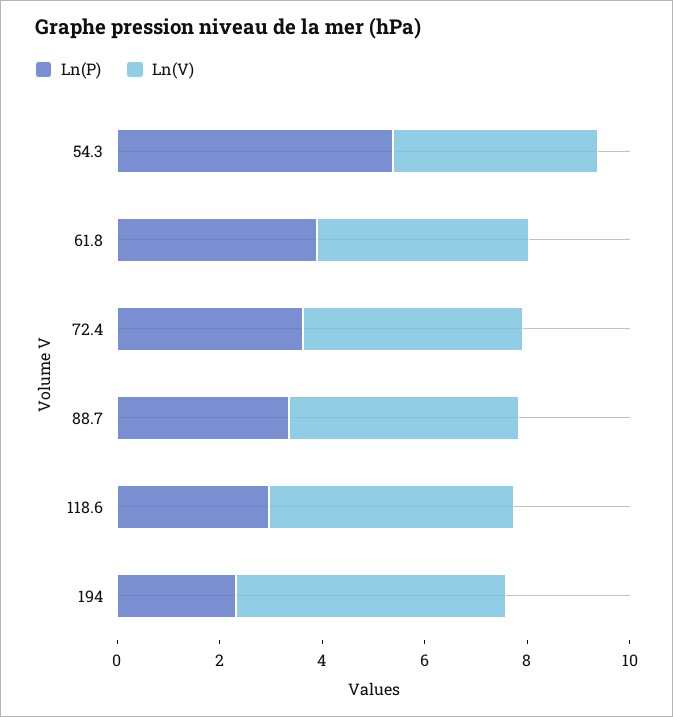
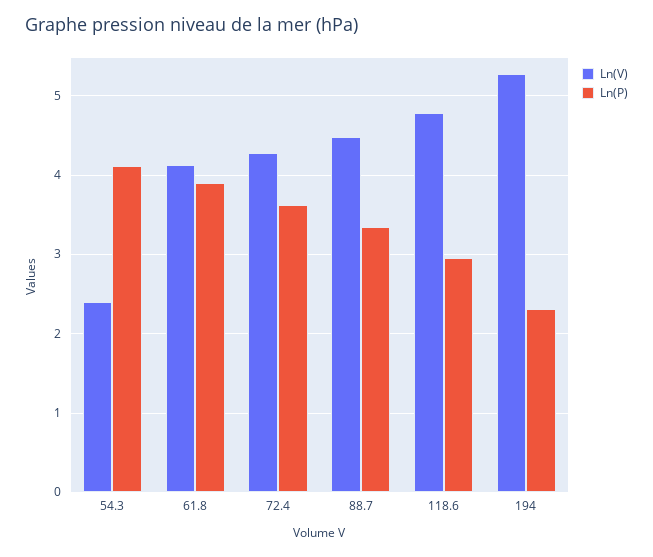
  {
    "Ln(P)": {
-     "54.3": 5.5,
+     "54.3": 4.1,
      "61.8": 3.9,
      "72.4": 3.6,
      "88.7": 3.3,
      "118.6": 3,
      "194": 2.3
    },
    "Ln(V)": {
-     "54.3": 4,
+     "54.3": 2.4,
      "61.8": 4.1,
      "72.4": 4.3,
      "88.7": 4.5,
      "118.6": 4.8,
      "194": 5.3
    }
  }

